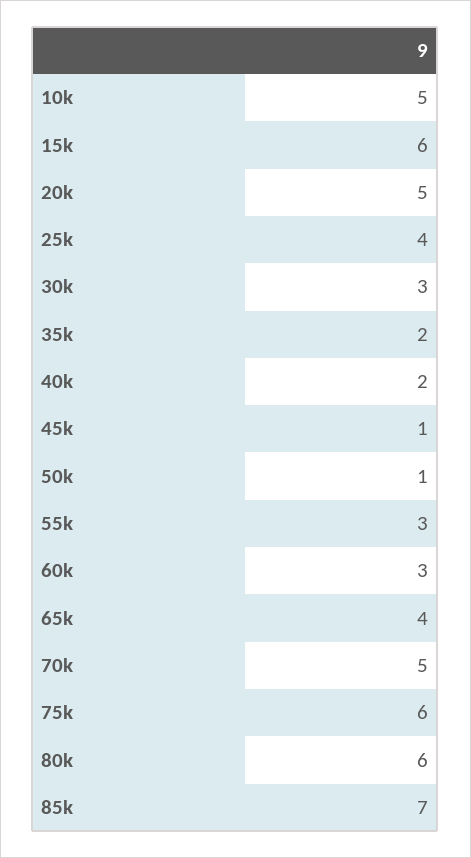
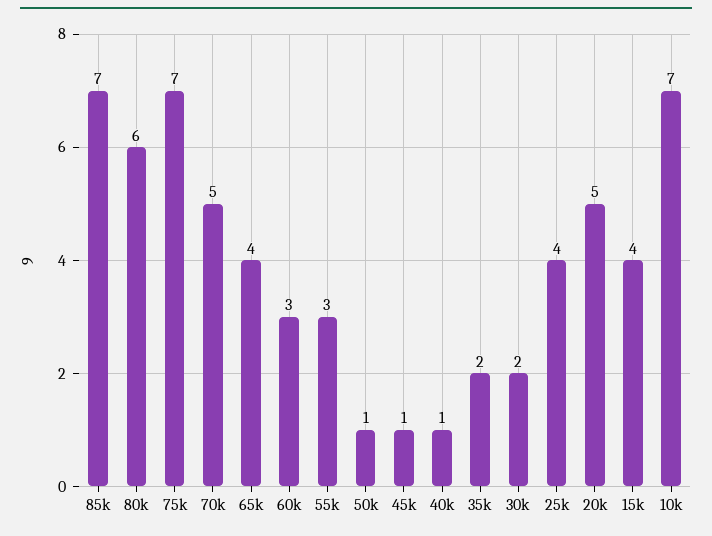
  {
-   "10k": 5,
+   "10k": 7,
-   "15k": 6,
+   "15k": 4,
    "20k": 5,
    "25k": 4,
-   "30k": 3,
+   "30k": 2,
    "35k": 2,
-   "40k": 2,
+   "40k": 1,
    "45k": 1,
    "50k": 1,
    "55k": 3,
    "60k": 3,
    "65k": 4,
    "70k": 5,
-   "75k": 6,
+   "75k": 7,
    "80k": 6,
    "85k": 7
  }

